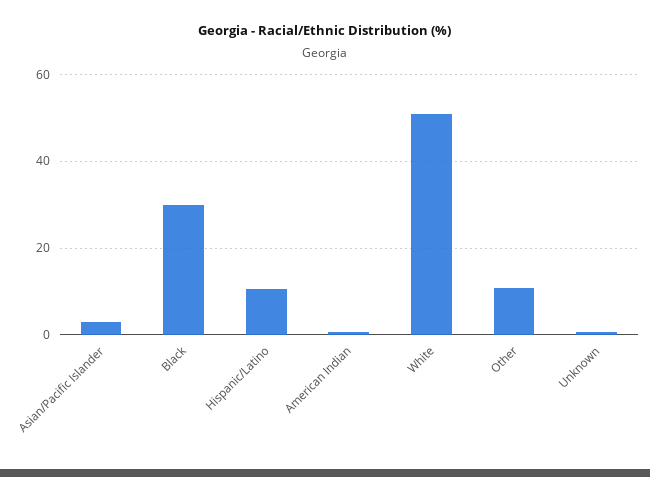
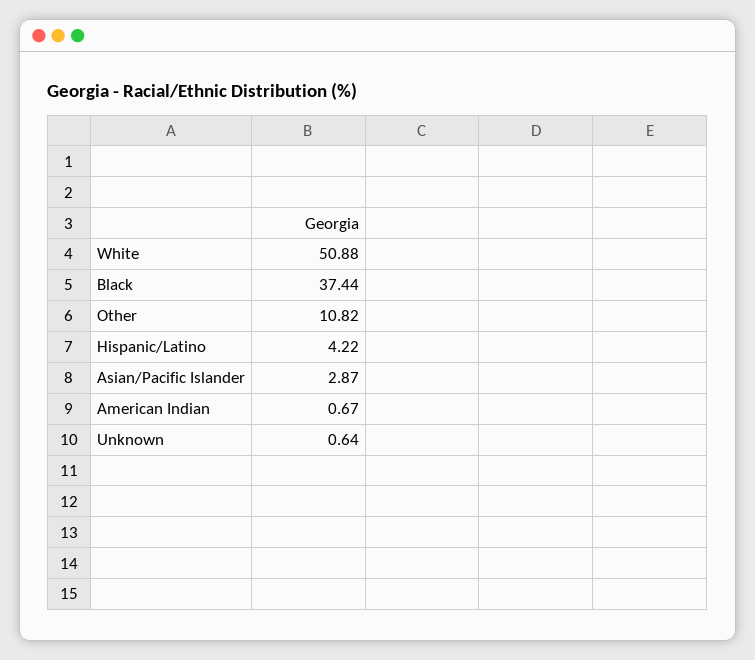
  {
    "Asian/Pacific Islander": 2.87,
-   "Black": 30,
+   "Black": 37.44,
-   "Hispanic/Latino": 10,
+   "Hispanic/Latino": 4.22,
    "American Indian": 0.67,
    "White": 50.88,
    "Other": 10.82,
    "Unknown": 0.64
  }

